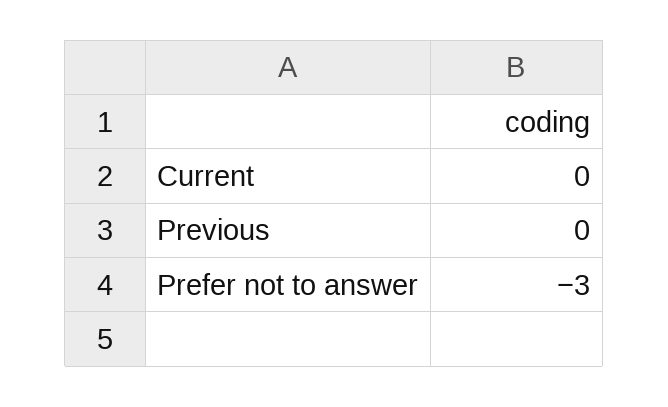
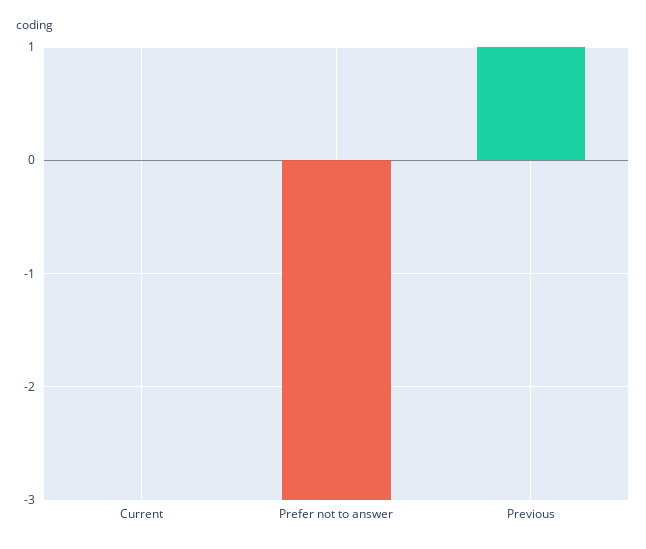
  {
    "Current": 0,
-   "Previous": 0,
+   "Previous": 1,
    "Prefer not to answer": -3
  }

